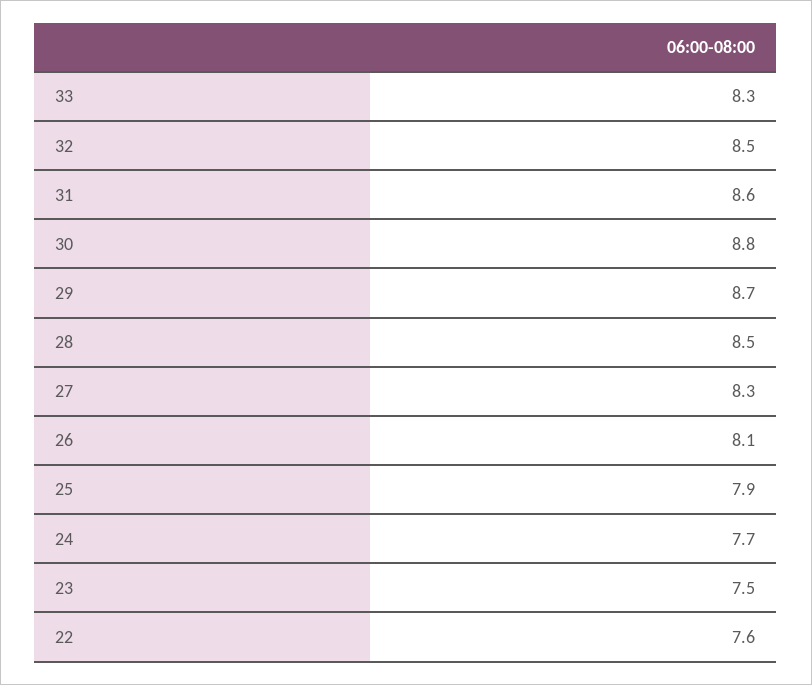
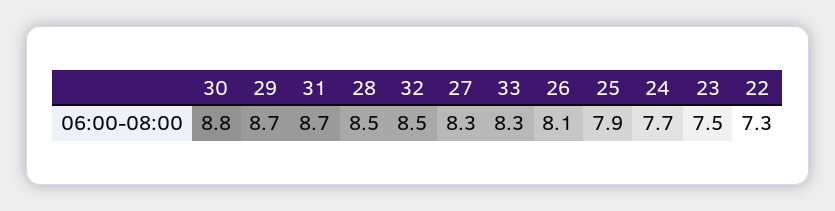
  {
    "33": 8.3,
    "32": 8.5,
-   "31": 8.6,
+   "31": 8.7,
    "30": 8.8,
    "29": 8.7,
    "28": 8.5,
    "27": 8.3,
    "26": 8.1,
    "25": 7.9,
    "24": 7.7,
    "23": 7.5,
-   "22": 7.6
+   "22": 7.3
  }

